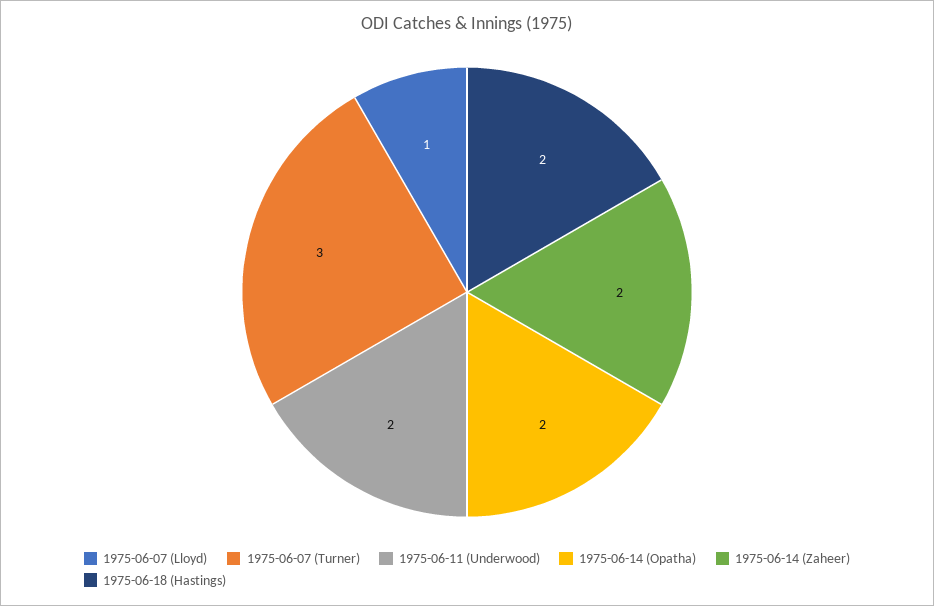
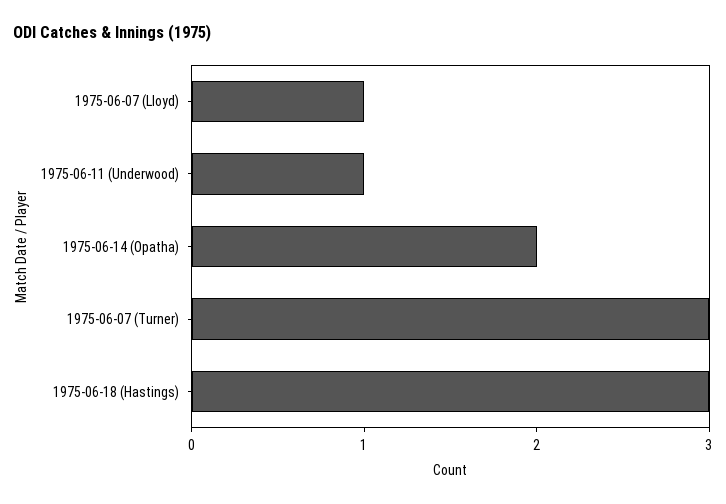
  {
    "1975-06-07 (Lloyd)": 1,
    "1975-06-07 (Turner)": 3,
-   "1975-06-11 (Underwood)": 2,
+   "1975-06-11 (Underwood)": 1,
    "1975-06-14 (Opatha)": 2,
-   "1975-06-14 (Zaheer)": 2,
-   "1975-06-18 (Hastings)": 2
+   "1975-06-18 (Hastings)": 3
  }

